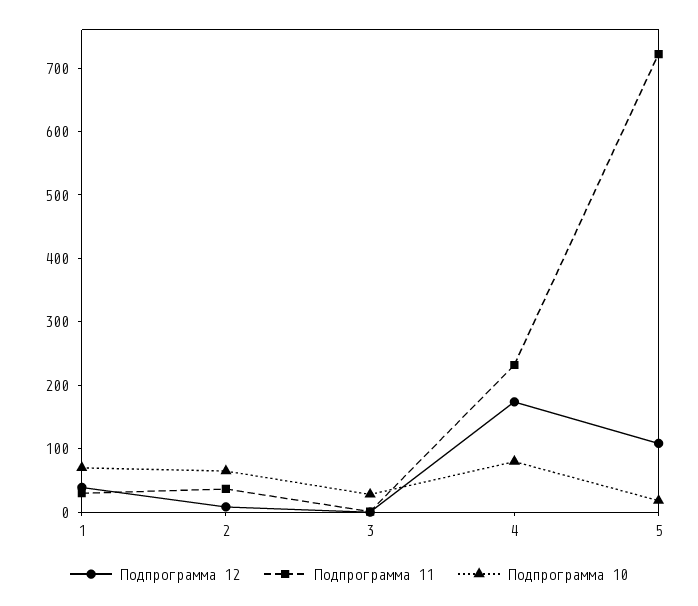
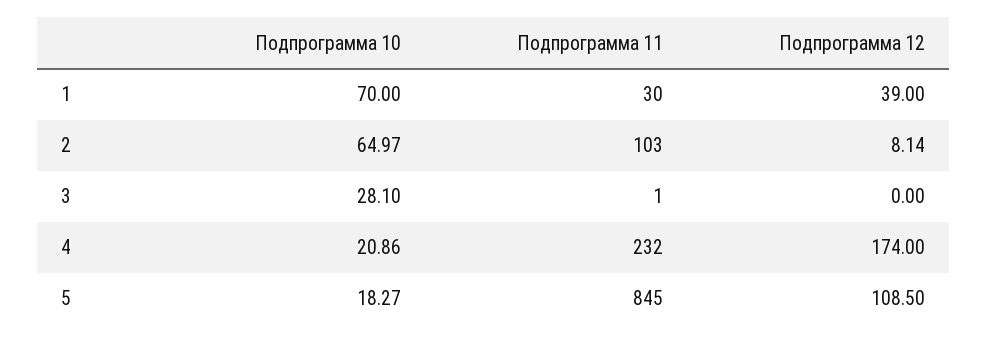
  {
    "Подпрограмма 12": {
      "1": 39,
      "2": 8.14,
      "3": 0,
      "4": 174,
      "5": 108.5
    },
    "Подпрограмма 11": {
      "1": 30,
-     "2": 40,
+     "2": 103,
      "3": 1,
      "4": 232,
-     "5": 720
+     "5": 845
    },
    "Подпрограмма 10": {
      "1": 70,
      "2": 64.97,
      "3": 28.1,
-     "4": 80,
+     "4": 20.86,
      "5": 18.27
    }
  }

